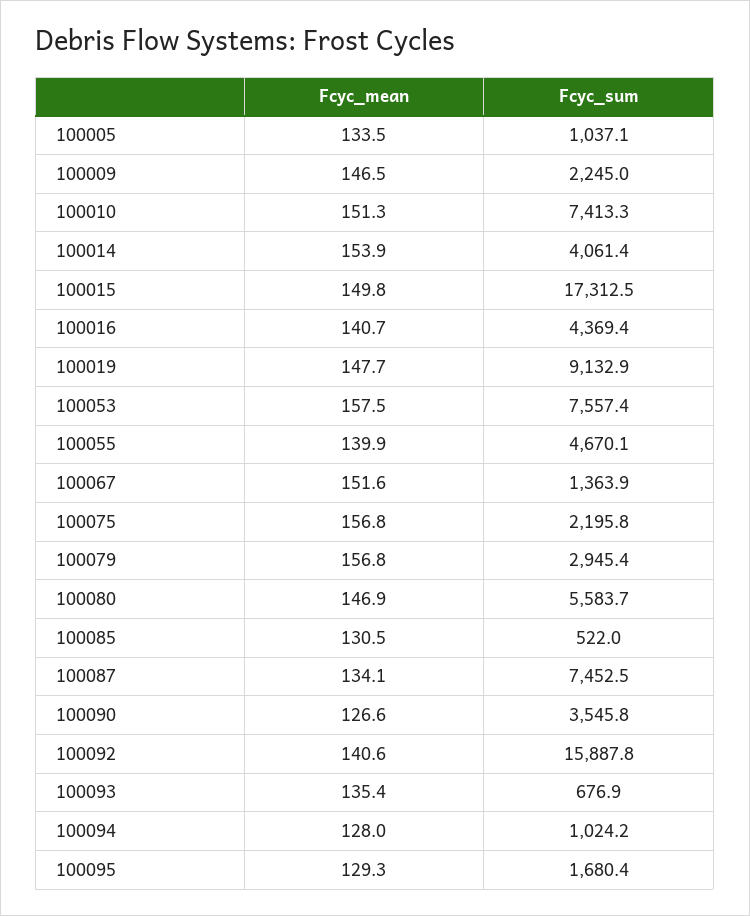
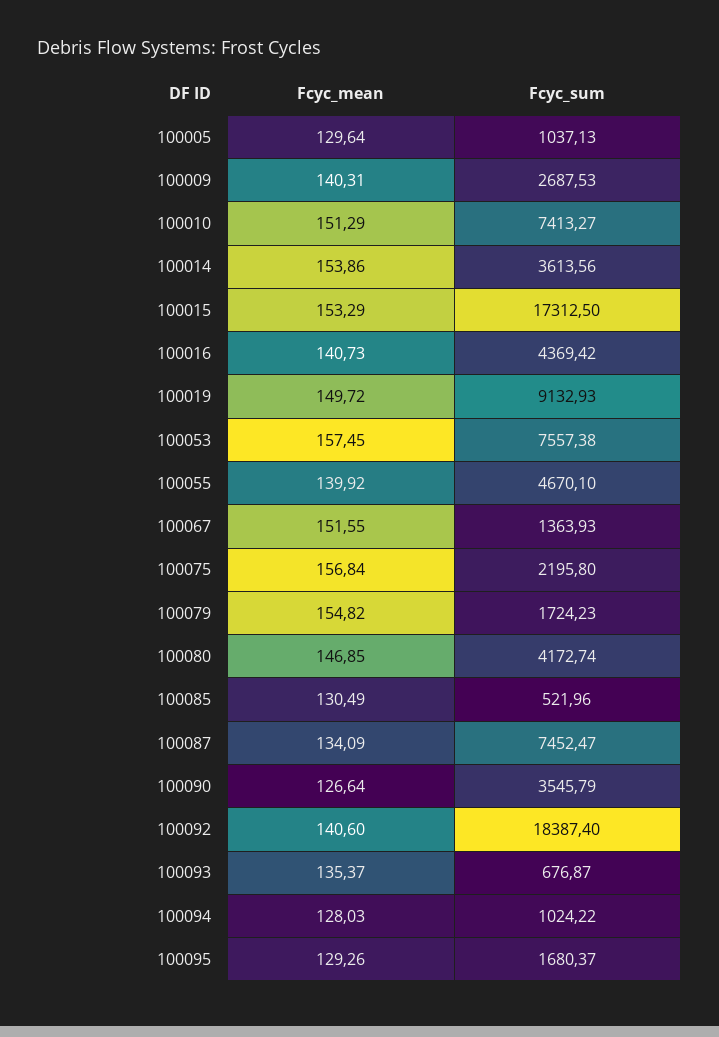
  {
    "Fcyc_mean": {
-     "100005": 133.5,
+     "100005": 129.64,
-     "100009": 146.5,
+     "100009": 140.31,
      "100010": 151.29,
      "100014": 153.86,
-     "100015": 149.8,
+     "100015": 153.29,
      "100016": 140.73,
-     "100019": 147.7,
+     "100019": 149.72,
      "100053": 157.45,
      "100055": 139.92,
      "100067": 151.55,
      "100075": 156.84,
-     "100079": 156.8,
+     "100079": 154.82,
      "100080": 146.85,
      "100085": 130.49,
      "100087": 134.09,
      "100090": 126.64,
      "100092": 140.6,
      "100093": 135.37,
      "100094": 128.03,
      "100095": 129.26
    },
    "Fcyc_sum": {
      "100005": 1037.13,
-     "100009": 2245,
+     "100009": 2687.53,
      "100010": 7413.27,
-     "100014": 4061.4,
+     "100014": 3613.56,
      "100015": 17312.5,
      "100016": 4369.42,
      "100019": 9132.93,
      "100053": 7557.38,
      "100055": 4670.1,
      "100067": 1363.93,
      "100075": 2195.8,
-     "100079": 2945.4,
+     "100079": 1724.23,
-     "100080": 5583.7,
+     "100080": 4172.74,
      "100085": 521.96,
      "100087": 7452.47,
      "100090": 3545.79,
-     "100092": 15887.8,
+     "100092": 18387.4,
      "100093": 676.87,
      "100094": 1024.22,
      "100095": 1680.37
    }
  }

